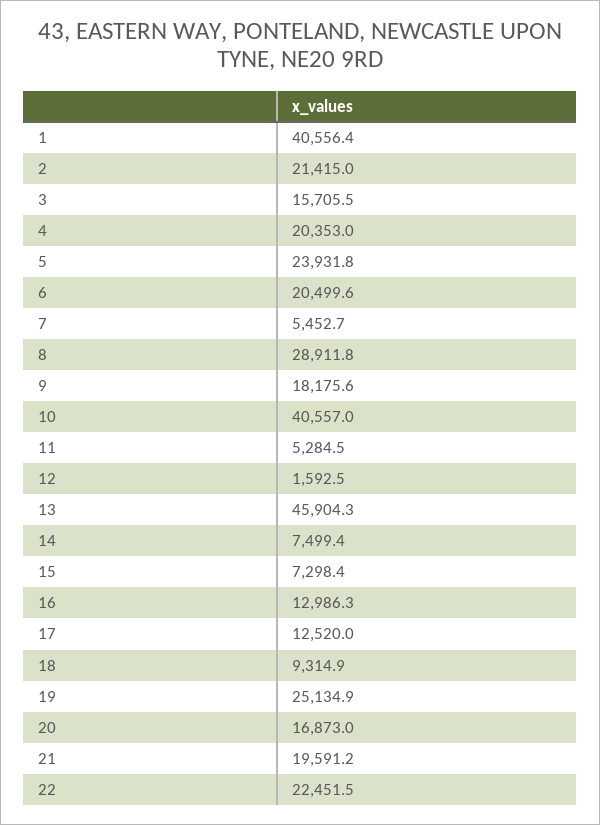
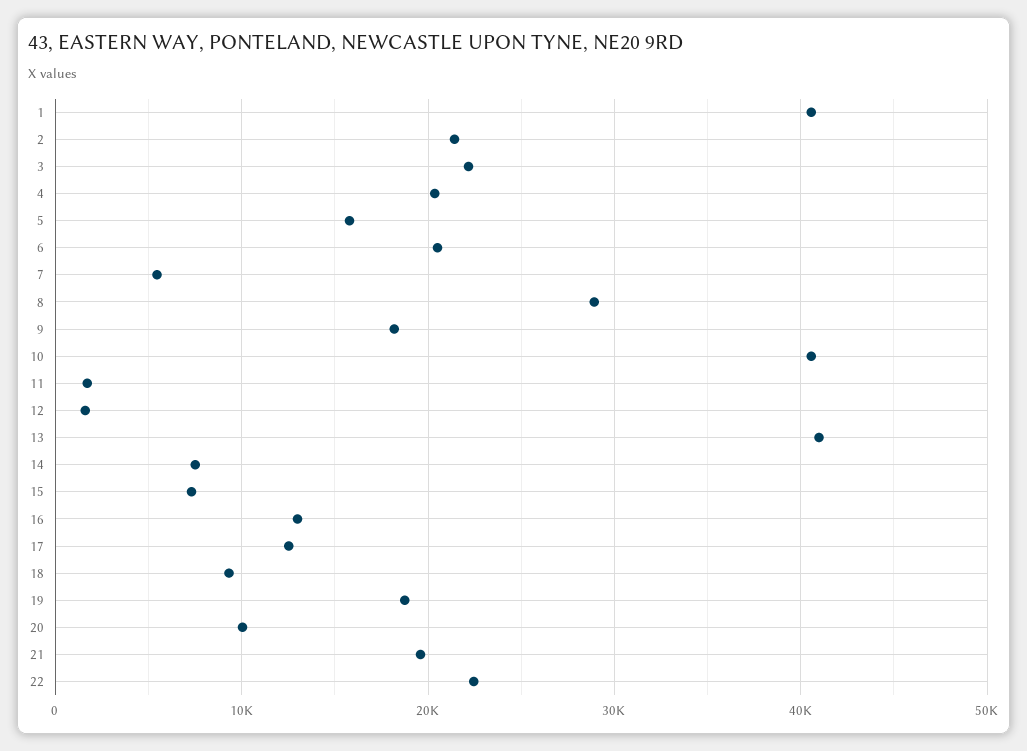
  {
    "1": 40556.4,
    "2": 21415,
-   "3": 15705.5,
+   "3": 22000,
    "4": 20353,
-   "5": 23931.8,
+   "5": 16000,
    "6": 20499.6,
    "7": 5452.7,
    "8": 28911.8,
    "9": 18175.6,
    "10": 40557,
-   "11": 5284.5,
+   "11": 2000,
    "12": 1592.5,
-   "13": 45904.3,
+   "13": 41000,
    "14": 7499.4,
    "15": 7298.4,
    "16": 12986.3,
    "17": 12520,
    "18": 9314.9,
-   "19": 25134.9,
+   "19": 19000,
-   "20": 16873,
+   "20": 10000,
    "21": 19591.2,
    "22": 22451.5
  }

